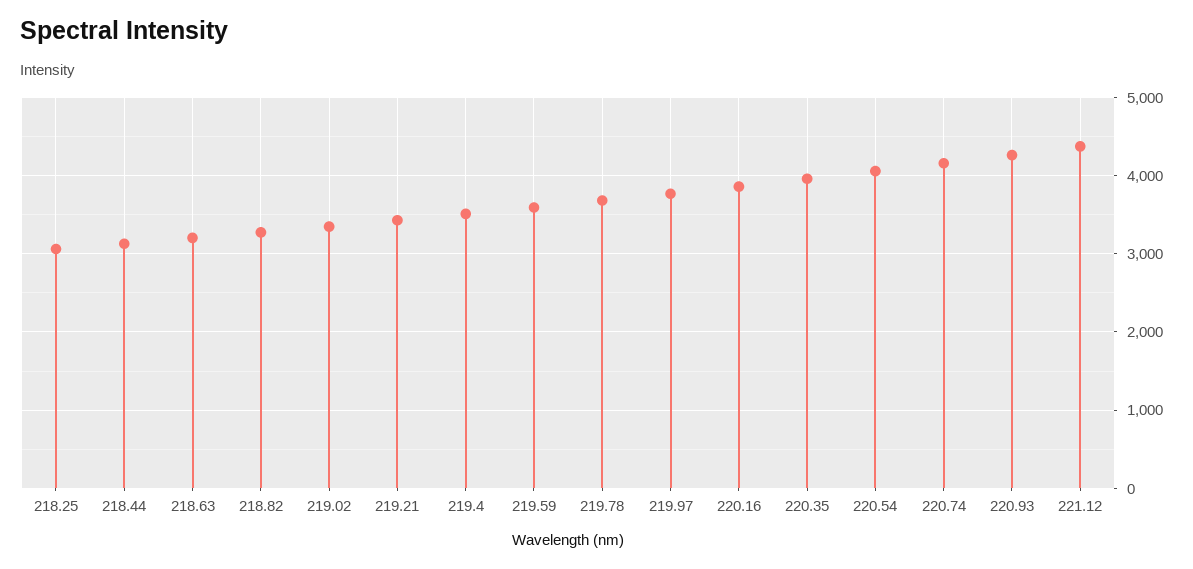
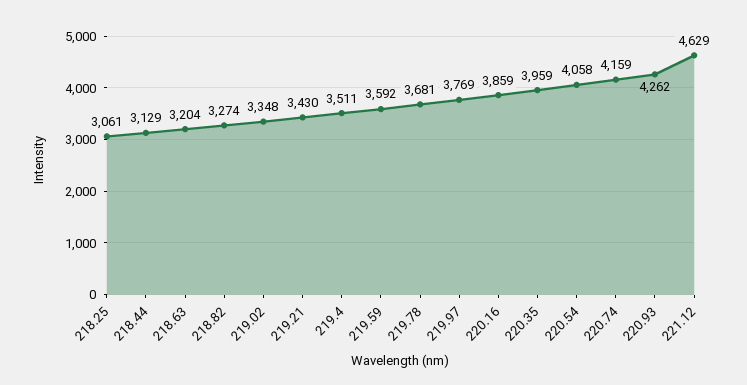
  {
    "218.25": 3061,
    "218.44": 3129,
    "218.63": 3204,
    "218.82": 3274,
    "219.02": 3348,
    "219.21": 3430,
    "219.4": 3511,
    "219.59": 3592,
    "219.78": 3681,
    "219.97": 3769,
    "220.16": 3859,
    "220.35": 3959,
    "220.54": 4058,
    "220.74": 4159,
    "220.93": 4262,
-   "221.12": 4400
+   "221.12": 4629
  }

